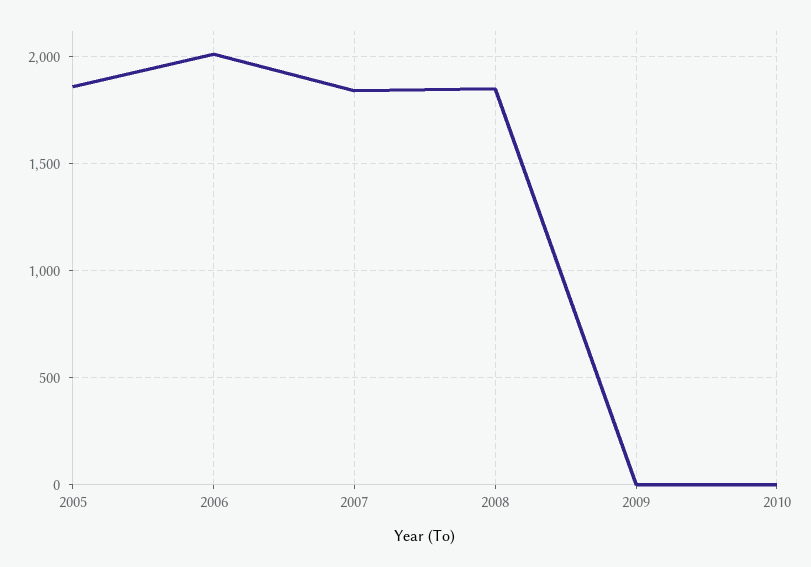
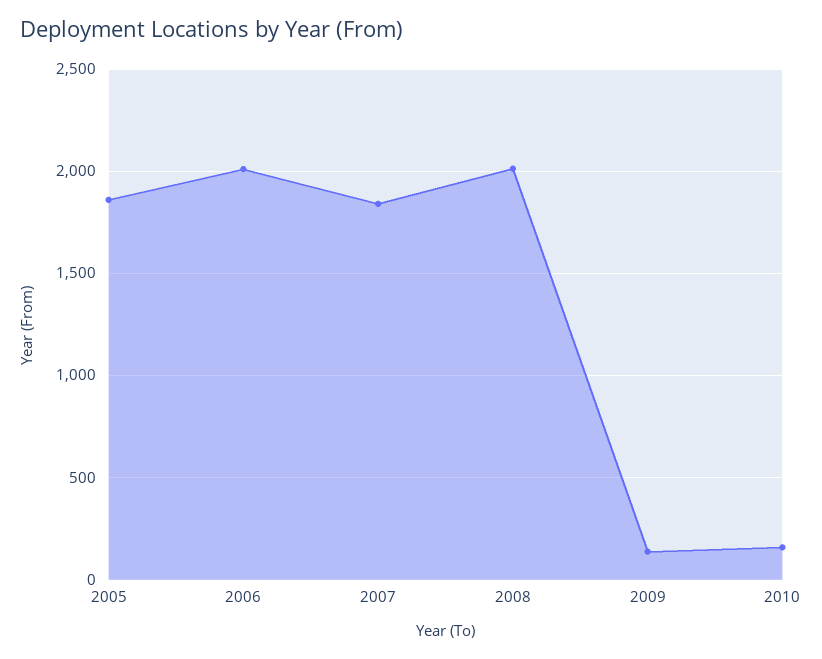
  {
    "2005": 1850,
    "2006": 2000,
    "2007": 1850,
-   "2008": 1850,
+   "2008": 2000,
-   "2009": 0,
+   "2009": 150,
-   "2010": 0
+   "2010": 150
  }

